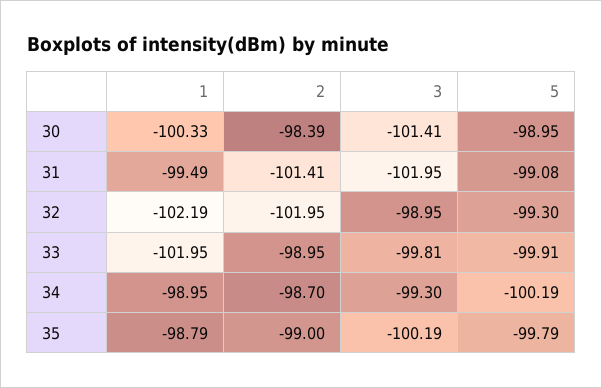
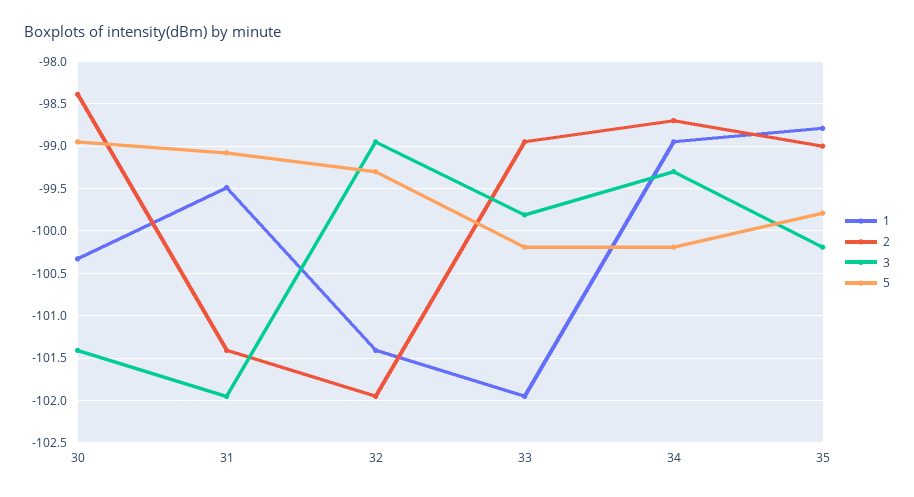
  {
    "1": {
      "30": -100.33,
      "31": -99.49,
-     "32": -102.19,
+     "32": -101.4,
      "33": -101.95,
      "34": -98.95,
      "35": -98.79
    },
    "2": {
      "30": -98.39,
      "31": -101.41,
      "32": -101.95,
      "33": -98.95,
      "34": -98.7,
      "35": -99
    },
    "3": {
      "30": -101.41,
      "31": -101.95,
      "32": -98.95,
      "33": -99.81,
      "34": -99.3,
      "35": -100.19
    },
    "5": {
      "30": -98.95,
      "31": -99.08,
      "32": -99.3,
-     "33": -99.91,
+     "33": -100.2,
      "34": -100.19,
      "35": -99.79
    }
  }

